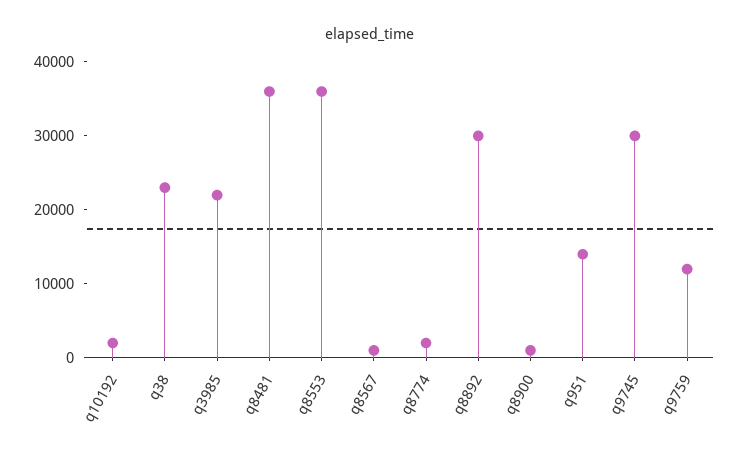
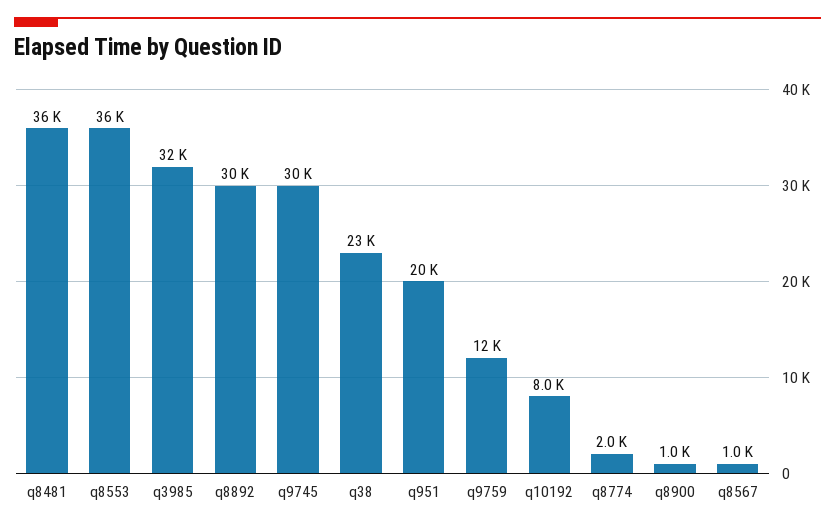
  {
-   "q10192": 2000,
+   "q10192": 8000,
    "q38": 23000,
-   "q3985": 22000,
+   "q3985": 32000,
    "q8481": 36000,
    "q8553": 36000,
    "q8567": 1000,
    "q8774": 2000,
    "q8892": 30000,
    "q8900": 1000,
-   "q951": 14000,
+   "q951": 20000,
    "q9745": 30000,
    "q9759": 12000
  }

